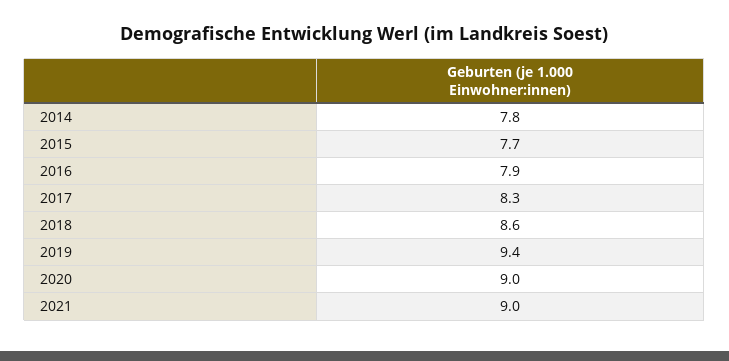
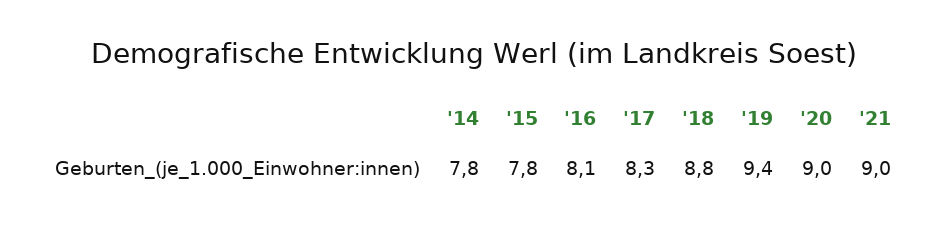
  {
    "2014": 7.8,
-   "2015": 7.7,
+   "2015": 7.8,
-   "2016": 7.9,
+   "2016": 8.1,
    "2017": 8.3,
-   "2018": 8.6,
+   "2018": 8.8,
    "2019": 9.4,
    "2020": 9,
    "2021": 9
  }

